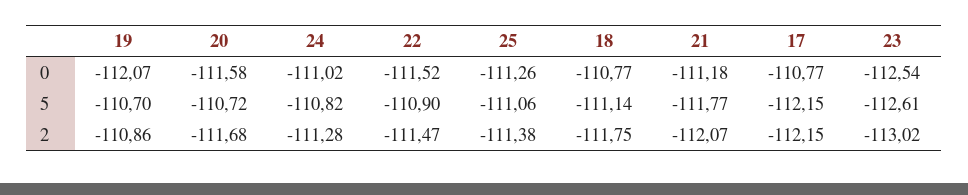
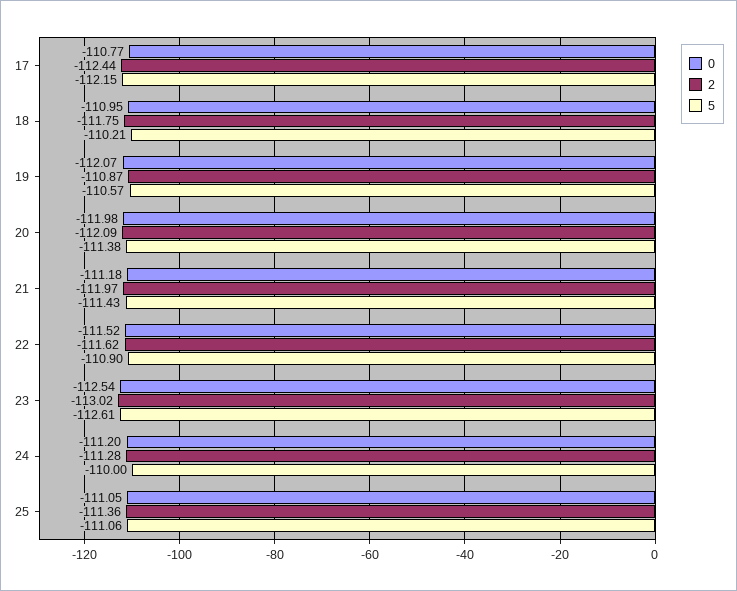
  {
    "0": {
      "19": -112.07,
-     "20": -111.58,
+     "20": -111.98,
-     "24": -111.02,
+     "24": -111.2,
      "22": -111.52,
-     "25": -111.26,
+     "25": -111.05,
-     "18": -110.77,
+     "18": -110.95,
      "21": -111.18,
      "17": -110.77,
      "23": -112.54
    },
    "5": {
-     "19": -110.7,
+     "19": -110.57,
-     "20": -110.72,
+     "20": -111.38,
-     "24": -110.82,
+     "24": -110,
      "22": -110.9,
      "25": -111.06,
-     "18": -111.14,
+     "18": -110.21,
-     "21": -111.77,
+     "21": -111.43,
      "17": -112.15,
      "23": -112.61
    },
    "2": {
-     "19": -110.86,
+     "19": -110.87,
-     "20": -111.68,
+     "20": -112.09,
      "24": -111.28,
-     "22": -111.47,
+     "22": -111.62,
-     "25": -111.38,
+     "25": -111.36,
      "18": -111.75,
-     "21": -112.07,
+     "21": -111.97,
-     "17": -112.15,
+     "17": -112.44,
      "23": -113.02
    }
  }

